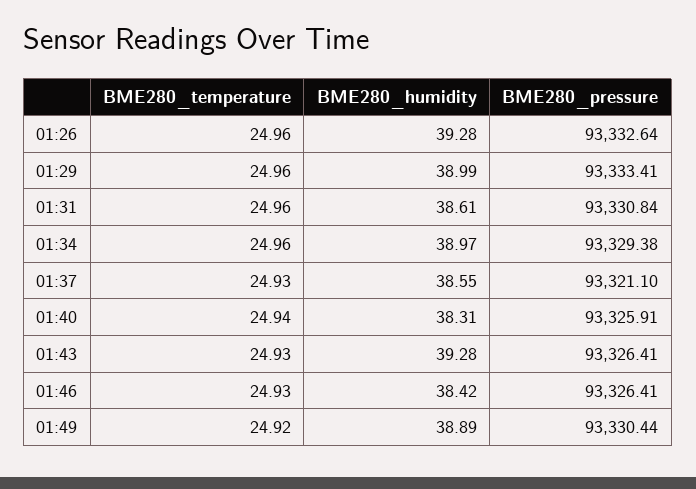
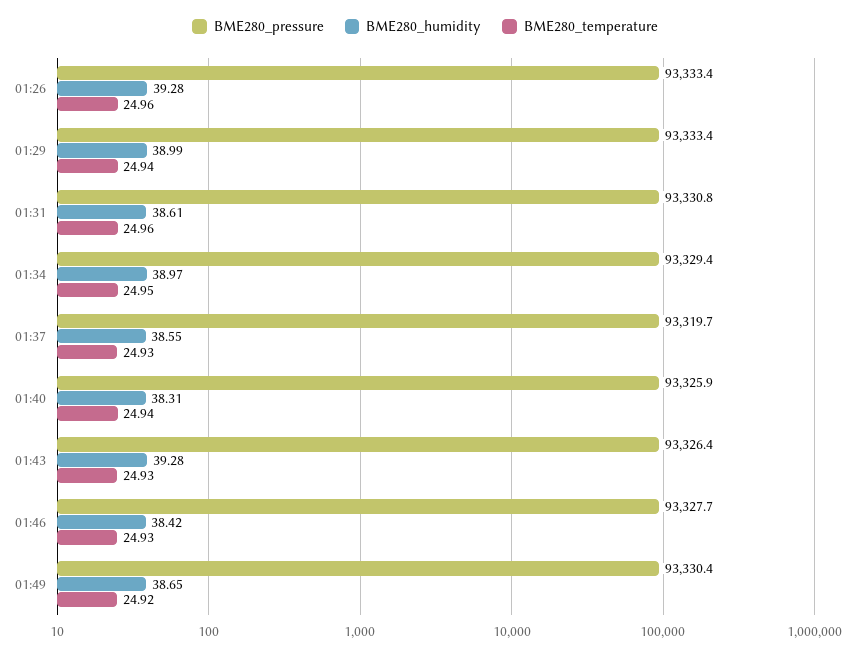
  {
    "BME280_temperature": {
      "01:26": 24.96,
-     "01:29": 24.96,
+     "01:29": 24.94,
      "01:31": 24.96,
-     "01:34": 24.96,
+     "01:34": 24.95,
      "01:37": 24.93,
      "01:40": 24.94,
      "01:43": 24.93,
      "01:46": 24.93,
      "01:49": 24.92
    },
    "BME280_humidity": {
      "01:26": 39.28,
      "01:29": 38.99,
      "01:31": 38.61,
      "01:34": 38.97,
      "01:37": 38.55,
      "01:40": 38.31,
      "01:43": 39.28,
      "01:46": 38.42,
-     "01:49": 38.89
+     "01:49": 38.65
    },
    "BME280_pressure": {
-     "01:26": 93332.64,
+     "01:26": 93333.4,
      "01:29": 93333.41,
      "01:31": 93330.84,
      "01:34": 93329.38,
-     "01:37": 93321.1,
+     "01:37": 93319.7,
      "01:40": 93325.91,
      "01:43": 93326.41,
-     "01:46": 93326.41,
+     "01:46": 93327.7,
      "01:49": 93330.44
    }
  }

